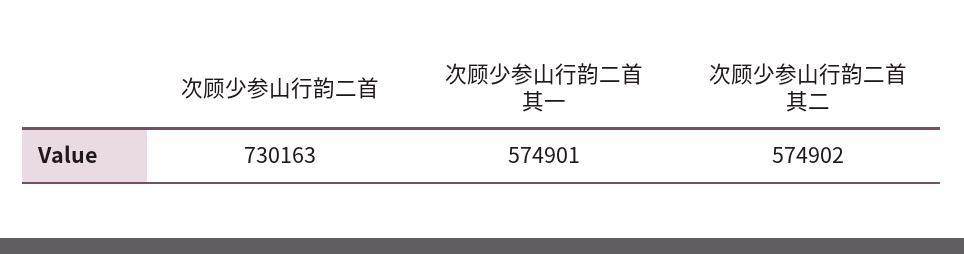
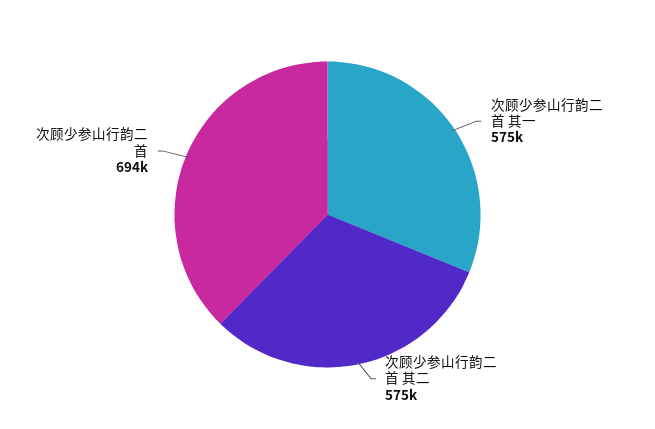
  {
-   "次顾少参山行韵二首": 730163,
+   "次顾少参山行韵二首": 694000,
    "次顾少参山行韵二首 其一": 574901,
    "次顾少参山行韵二首 其二": 574902
  }

